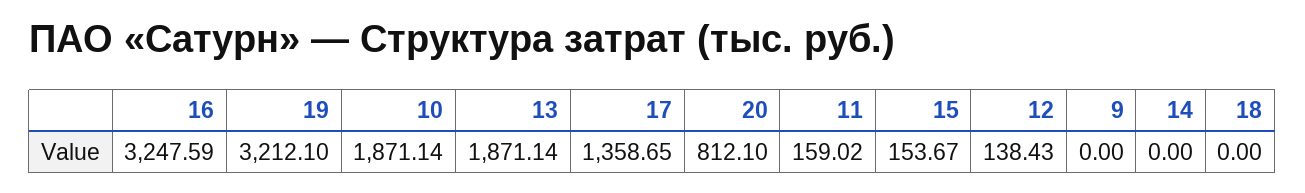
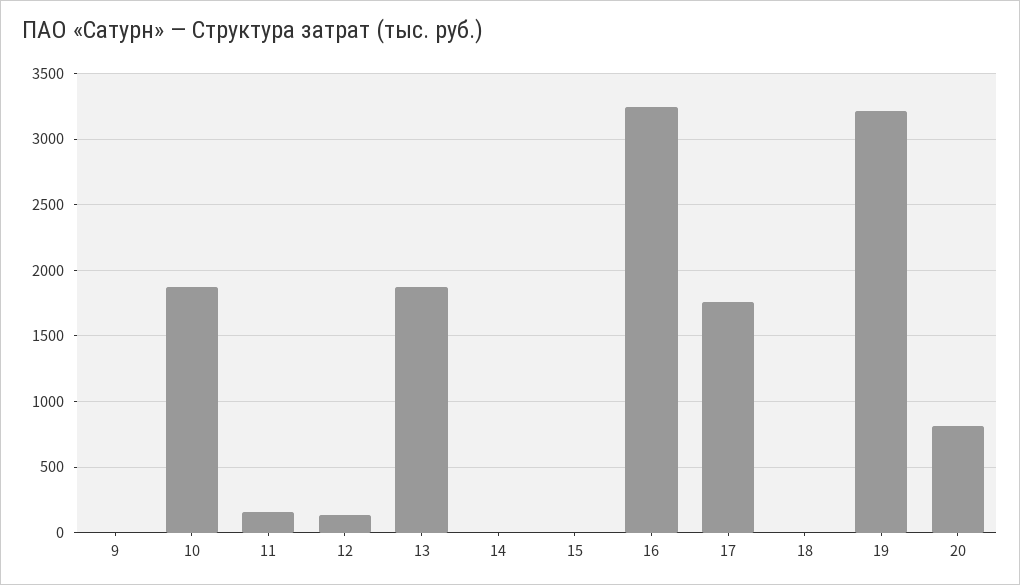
  {
    "16": 3247.59,
    "19": 3212.1,
    "10": 1871.14,
    "13": 1871.14,
-   "17": 1358.65,
+   "17": 1750,
    "20": 812.1,
    "11": 159.02,
-   "15": 153.67,
+   "15": 0,
    "12": 138.43,
    "9": 0,
    "14": 0,
    "18": 0
  }

